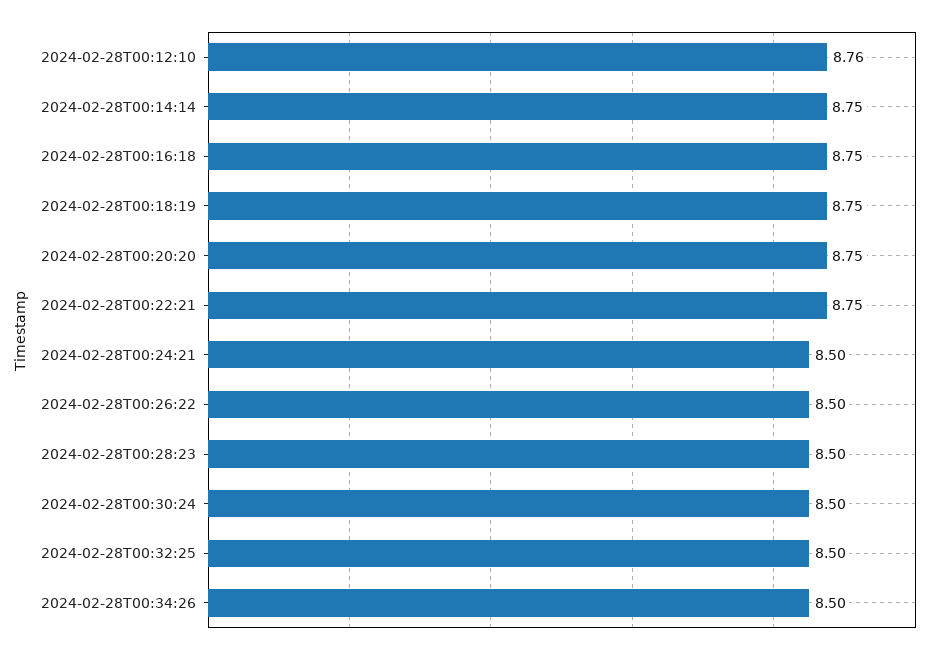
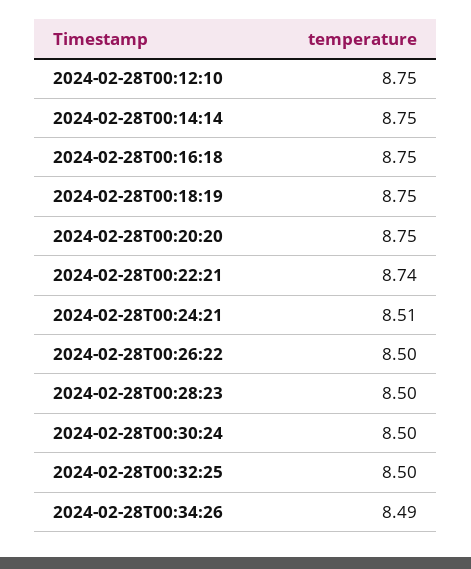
  {
-   "2024-02-28T00:12:10": 8.76,
+   "2024-02-28T00:12:10": 8.75,
    "2024-02-28T00:14:14": 8.75,
    "2024-02-28T00:16:18": 8.75,
    "2024-02-28T00:18:19": 8.75,
    "2024-02-28T00:20:20": 8.75,
-   "2024-02-28T00:22:21": 8.75,
+   "2024-02-28T00:22:21": 8.74,
-   "2024-02-28T00:24:21": 8.5,
+   "2024-02-28T00:24:21": 8.51,
    "2024-02-28T00:26:22": 8.5,
    "2024-02-28T00:28:23": 8.5,
    "2024-02-28T00:30:24": 8.5,
    "2024-02-28T00:32:25": 8.5,
-   "2024-02-28T00:34:26": 8.5
+   "2024-02-28T00:34:26": 8.49
  }

